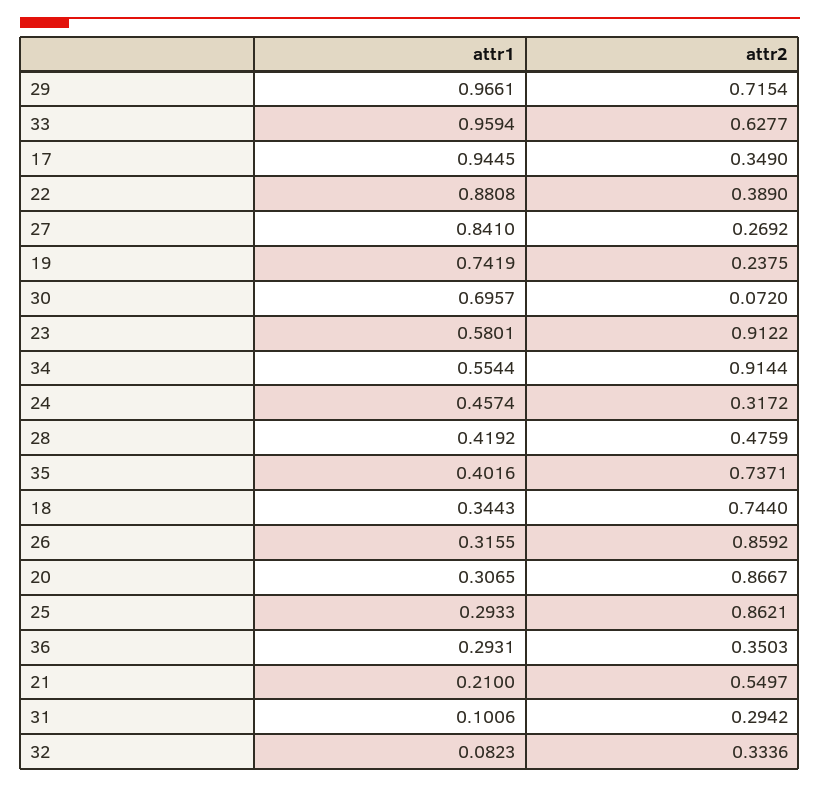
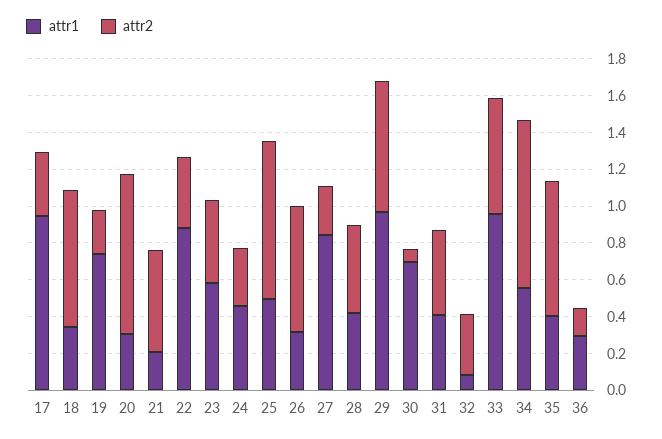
  {
    "attr1": {
      "29": 0.9661,
      "33": 0.9594,
      "17": 0.9445,
      "22": 0.8808,
      "27": 0.841,
      "19": 0.7419,
      "30": 0.6957,
      "23": 0.5801,
      "34": 0.5544,
      "24": 0.4574,
      "28": 0.4192,
      "35": 0.4016,
      "18": 0.3443,
      "26": 0.3155,
      "20": 0.3065,
-     "25": 0.2933,
+     "25": 0.5,
      "36": 0.2931,
      "21": 0.21,
-     "31": 0.1006,
+     "31": 0.4,
      "32": 0.0823
    },
    "attr2": {
      "29": 0.7154,
      "33": 0.6277,
      "17": 0.349,
      "22": 0.389,
      "27": 0.2692,
      "19": 0.2375,
      "30": 0.072,
-     "23": 0.9122,
+     "23": 0.45,
      "34": 0.9144,
      "24": 0.3172,
      "28": 0.4759,
      "35": 0.7371,
      "18": 0.744,
-     "26": 0.8592,
+     "26": 0.7,
      "20": 0.8667,
      "25": 0.8621,
-     "36": 0.3503,
+     "36": 0.15,
      "21": 0.5497,
-     "31": 0.2942,
+     "31": 0.45,
      "32": 0.3336
    }
  }

